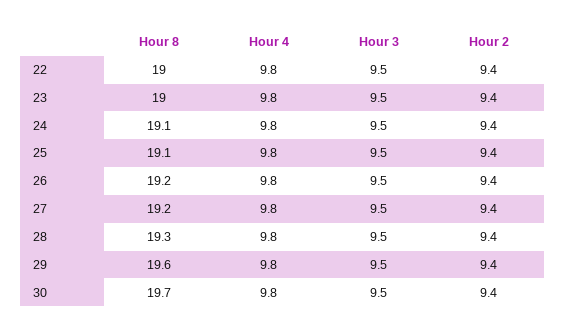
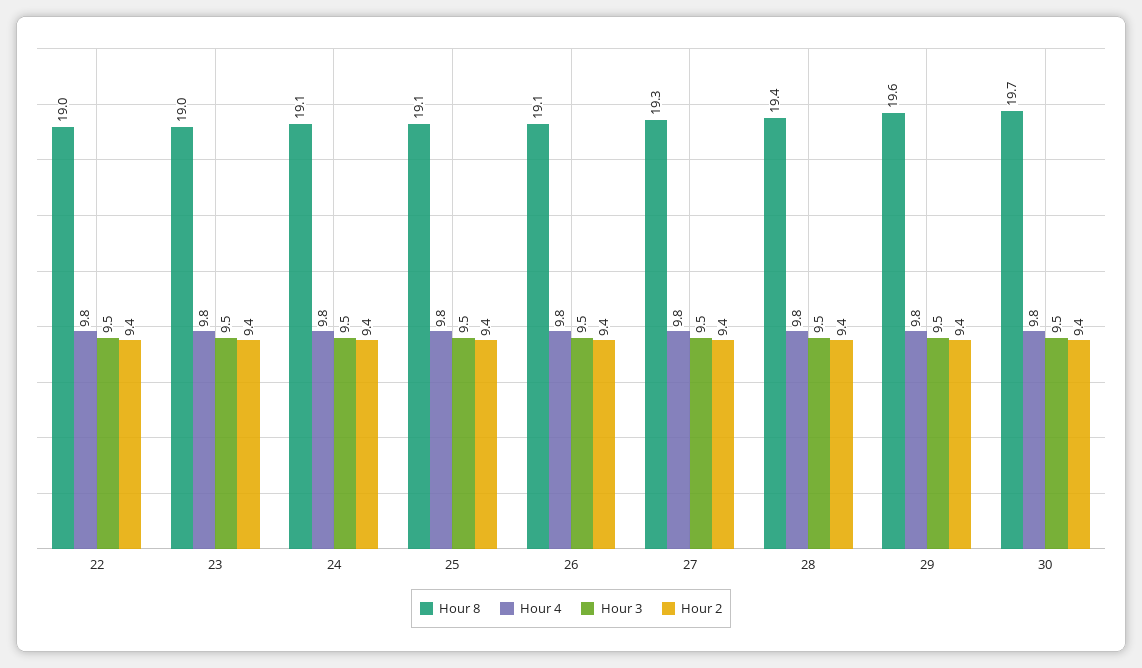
  {
    "Hour 8": {
      "22": 19,
      "23": 19,
      "24": 19.1,
      "25": 19.1,
-     "26": 19.2,
+     "26": 19.1,
-     "27": 19.2,
+     "27": 19.3,
-     "28": 19.3,
+     "28": 19.4,
      "29": 19.6,
      "30": 19.7
    },
    "Hour 4": {
      "22": 9.8,
      "23": 9.8,
      "24": 9.8,
      "25": 9.8,
      "26": 9.8,
      "27": 9.8,
      "28": 9.8,
      "29": 9.8,
      "30": 9.8
    },
    "Hour 3": {
      "22": 9.5,
      "23": 9.5,
      "24": 9.5,
      "25": 9.5,
      "26": 9.5,
      "27": 9.5,
      "28": 9.5,
      "29": 9.5,
      "30": 9.5
    },
    "Hour 2": {
      "22": 9.4,
      "23": 9.4,
      "24": 9.4,
      "25": 9.4,
      "26": 9.4,
      "27": 9.4,
      "28": 9.4,
      "29": 9.4,
      "30": 9.4
    }
  }

